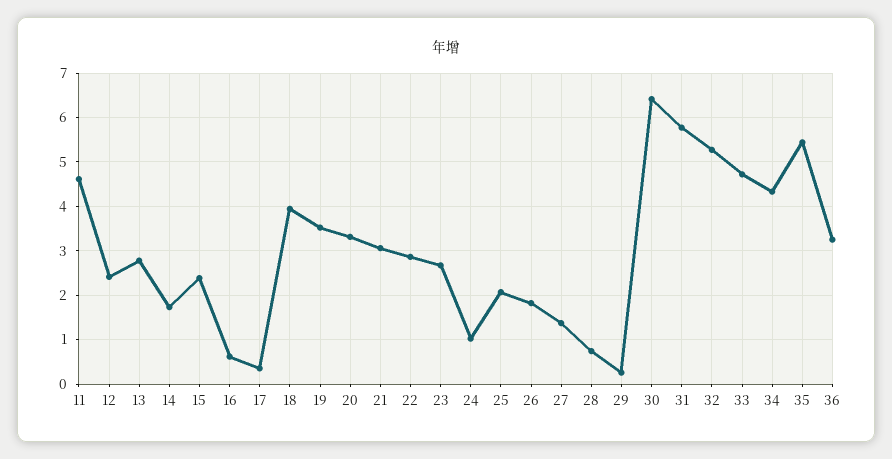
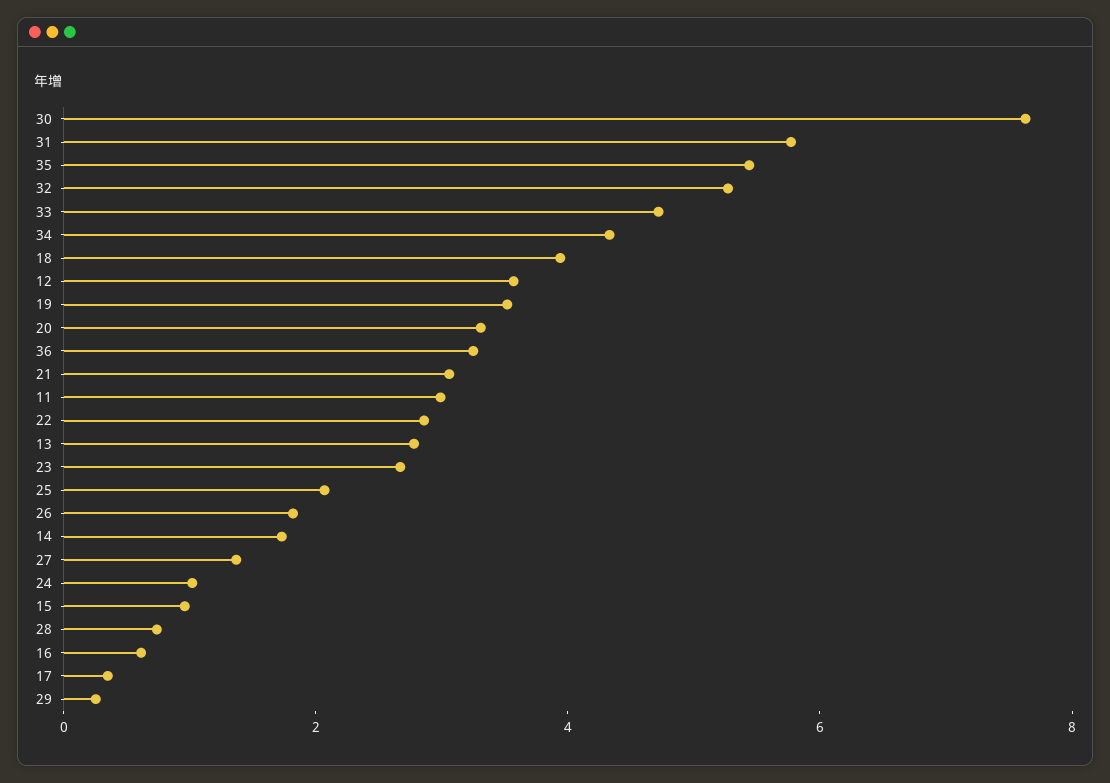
  {
-   "11": 4.6,
+   "11": 3,
-   "12": 2.4,
+   "12": 3.5,
    "13": 2.8,
    "14": 1.8,
-   "15": 2.4,
+   "15": 1,
    "16": 0.6,
    "17": 0.4,
    "18": 4,
    "19": 3.6,
    "20": 3.4,
    "21": 3,
    "22": 2.8,
    "23": 2.6,
    "24": 1,
    "25": 2,
    "26": 1.8,
    "27": 1.4,
    "28": 0.8,
    "29": 0.2,
-   "30": 6.4,
+   "30": 7.5,
    "31": 5.8,
    "32": 5.2,
    "33": 4.8,
    "34": 4.4,
    "35": 5.4,
    "36": 3.2
  }

